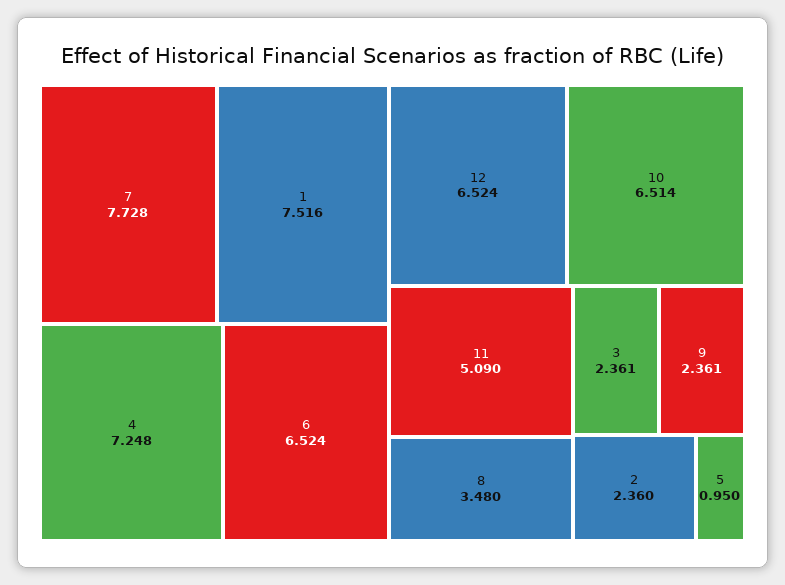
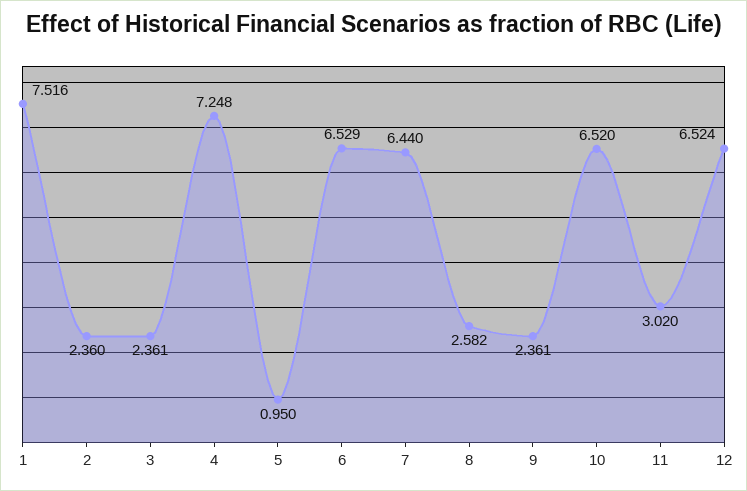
  {
-   "7": 7.728,
+   "7": 6.44,
    "1": 7.516,
    "4": 7.248,
-   "6": 6.524,
+   "6": 6.529,
    "12": 6.524,
-   "10": 6.514,
+   "10": 6.52,
-   "11": 5.09,
+   "11": 3.02,
-   "8": 3.48,
+   "8": 2.582,
    "3": 2.361,
    "9": 2.361,
    "2": 2.36,
    "5": 0.95
  }

